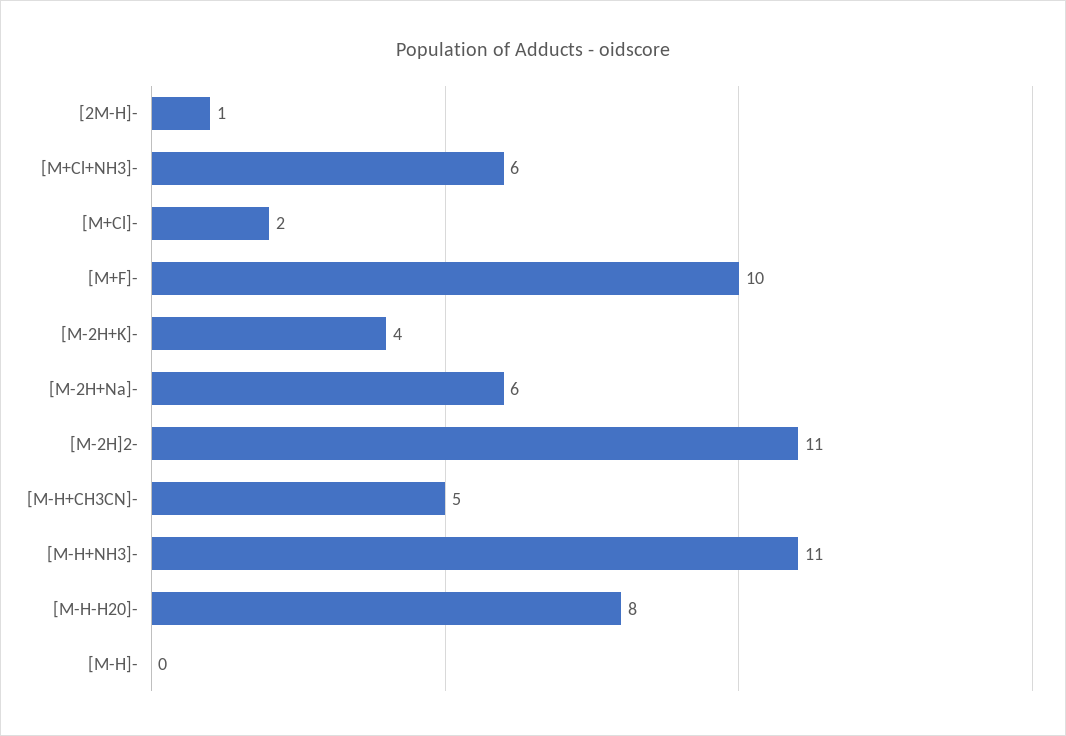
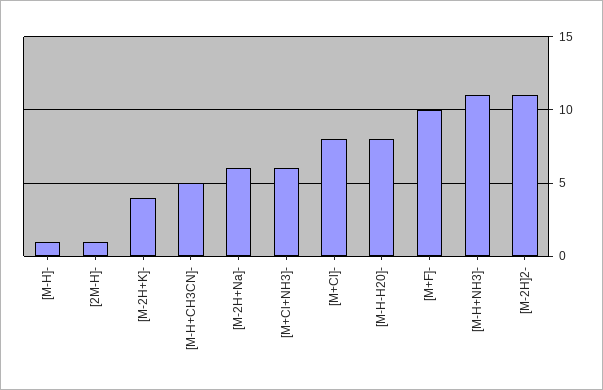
  {
    "[2M-H]-": 1,
    "[M+Cl+NH3]-": 6,
-   "[M+Cl]-": 2,
+   "[M+Cl]-": 8,
    "[M+F]-": 10,
    "[M-2H+K]-": 4,
    "[M-2H+Na]-": 6,
    "[M-2H]2-": 11,
    "[M-H+CH3CN]-": 5,
    "[M-H+NH3]-": 11,
    "[M-H-H20]-": 8,
-   "[M-H]-": 0
+   "[M-H]-": 1
  }

